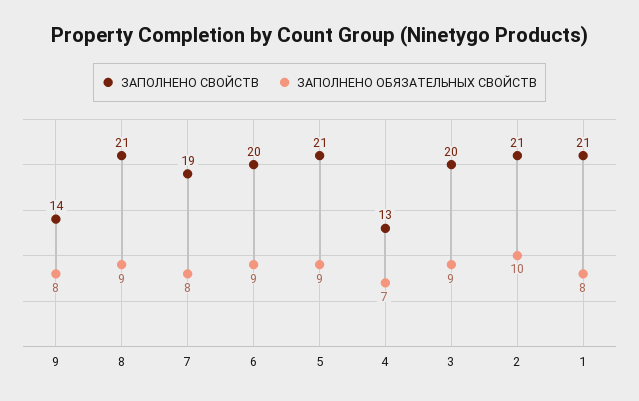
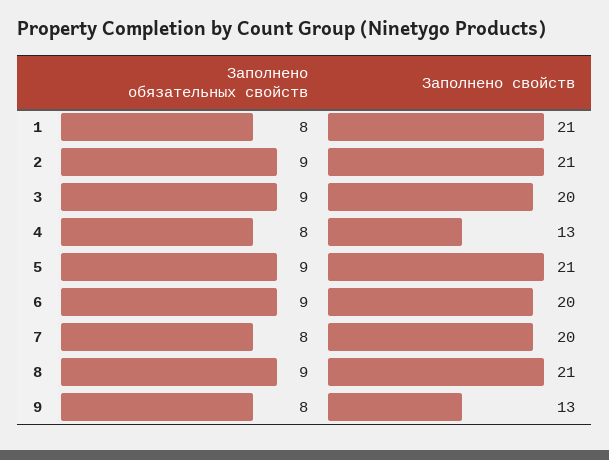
  {
    "ЗАПОЛНЕНО СВОЙСТВ": {
-     "9": 14,
+     "9": 13,
      "8": 21,
-     "7": 19,
+     "7": 20,
      "6": 20,
      "5": 21,
      "4": 13,
      "3": 20,
      "2": 21,
      "1": 21
    },
    "ЗАПОЛНЕНО ОБЯЗАТЕЛЬНЫХ СВОЙСТВ": {
      "9": 8,
      "8": 9,
      "7": 8,
      "6": 9,
      "5": 9,
-     "4": 7,
+     "4": 8,
      "3": 9,
-     "2": 10,
+     "2": 9,
      "1": 8
    }
  }

